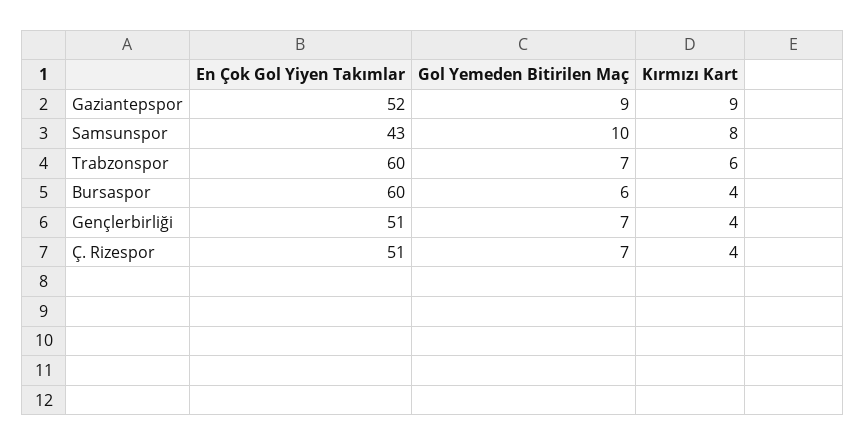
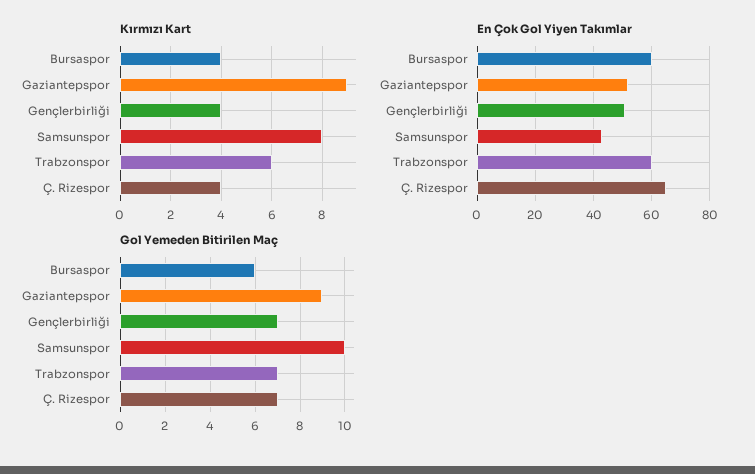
  {
    "En Çok Gol Yiyen Takımlar": {
      "Gaziantepspor": 52,
      "Samsunspor": 43,
      "Trabzonspor": 60,
      "Bursaspor": 60,
      "Gençlerbirliği": 51,
-     "Ç. Rizespor": 51
+     "Ç. Rizespor": 65
    },
    "Gol Yemeden Bitirilen Maç": {
      "Gaziantepspor": 9,
      "Samsunspor": 10,
      "Trabzonspor": 7,
      "Bursaspor": 6,
      "Gençlerbirliği": 7,
      "Ç. Rizespor": 7
    },
    "Kırmızı Kart": {
      "Gaziantepspor": 9,
      "Samsunspor": 8,
      "Trabzonspor": 6,
      "Bursaspor": 4,
      "Gençlerbirliği": 4,
      "Ç. Rizespor": 4
    }
  }

